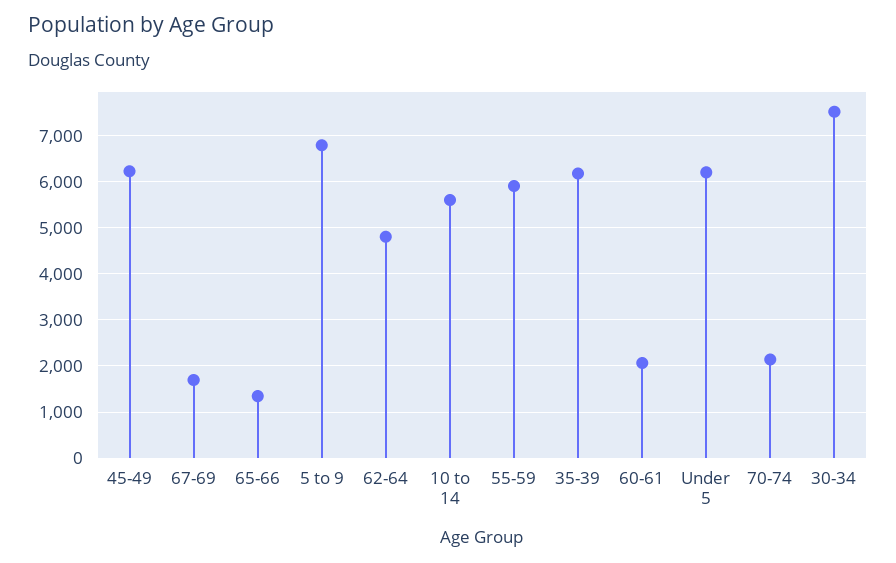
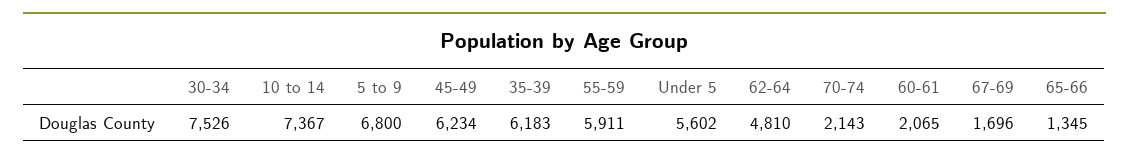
  {
    "45-49": 6234,
    "67-69": 1696,
    "65-66": 1345,
    "5 to 9": 6800,
    "62-64": 4810,
-   "10 to 14": 5600,
+   "10 to 14": 7367,
    "55-59": 5911,
    "35-39": 6183,
    "60-61": 2065,
-   "Under 5": 6200,
+   "Under 5": 5602,
    "70-74": 2143,
    "30-34": 7526
  }

